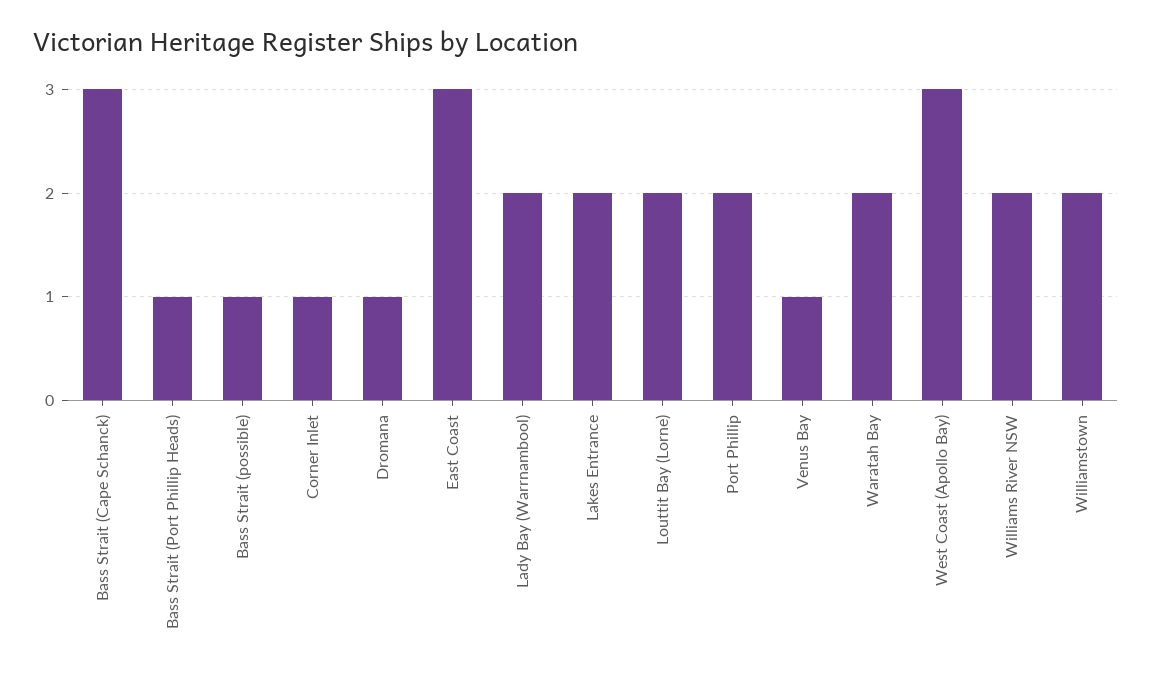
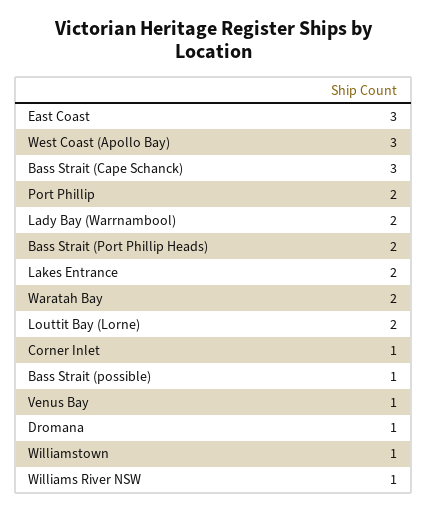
  {
    "Bass Strait (Cape Schanck)": 3,
-   "Bass Strait (Port Phillip Heads)": 1,
+   "Bass Strait (Port Phillip Heads)": 2,
    "Bass Strait (possible)": 1,
    "Corner Inlet": 1,
    "Dromana": 1,
    "East Coast": 3,
    "Lady Bay (Warrnambool)": 2,
    "Lakes Entrance": 2,
    "Louttit Bay (Lorne)": 2,
    "Port Phillip": 2,
    "Venus Bay": 1,
    "Waratah Bay": 2,
    "West Coast (Apollo Bay)": 3,
-   "Williams River NSW": 2,
+   "Williams River NSW": 1,
-   "Williamstown": 2
+   "Williamstown": 1
  }

